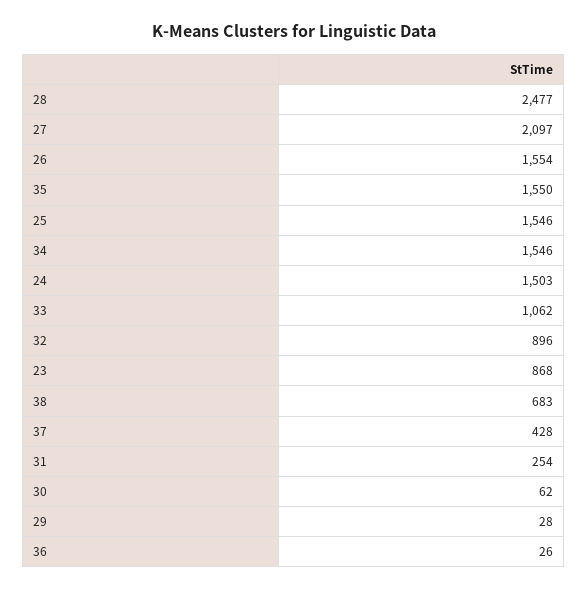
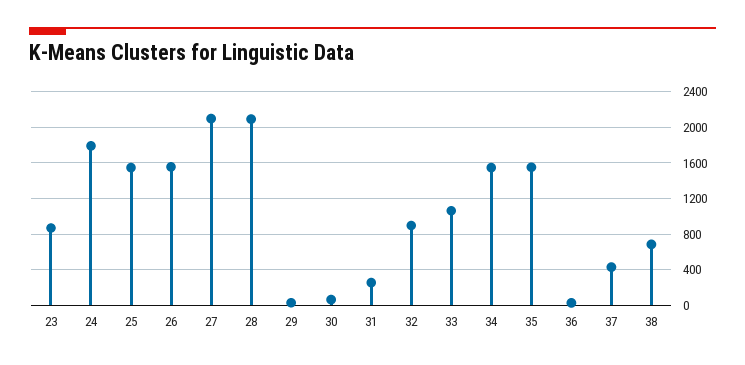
  {
-   "28": 2477,
+   "28": 2100,
    "27": 2097,
    "26": 1554,
    "35": 1550,
    "25": 1546,
    "34": 1546,
-   "24": 1503,
+   "24": 1800,
    "33": 1062,
    "32": 896,
    "23": 868,
    "38": 683,
    "37": 428,
    "31": 254,
    "30": 62,
    "29": 28,
    "36": 26
  }

